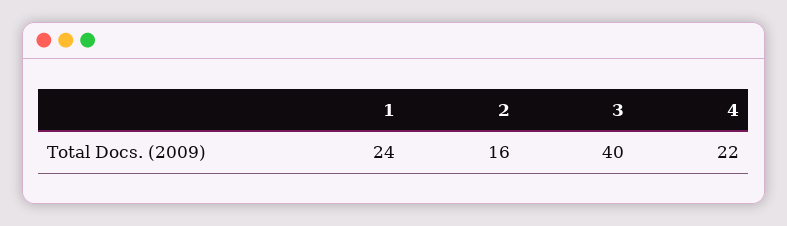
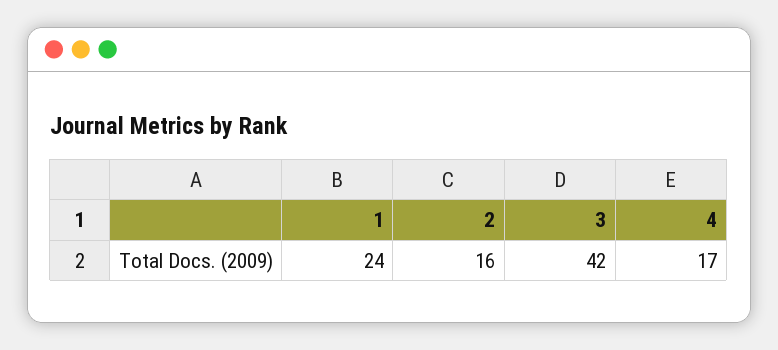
  {
    "1": 24,
    "2": 16,
-   "3": 40,
+   "3": 42,
-   "4": 22
+   "4": 17
  }

